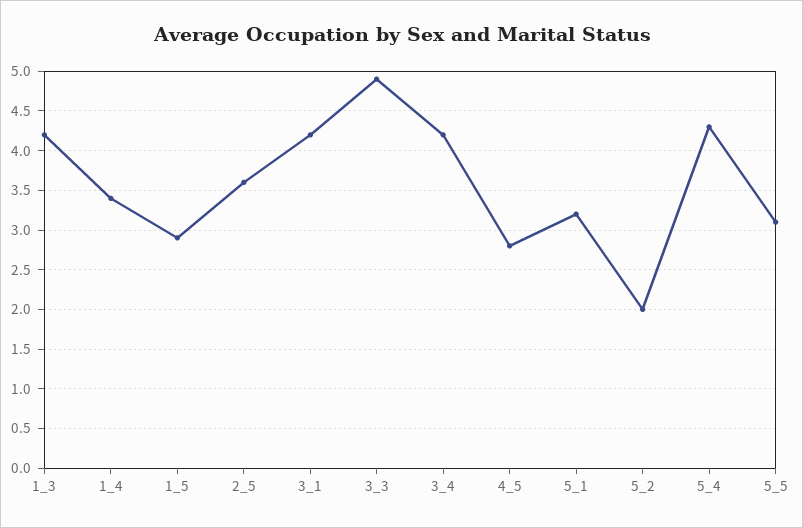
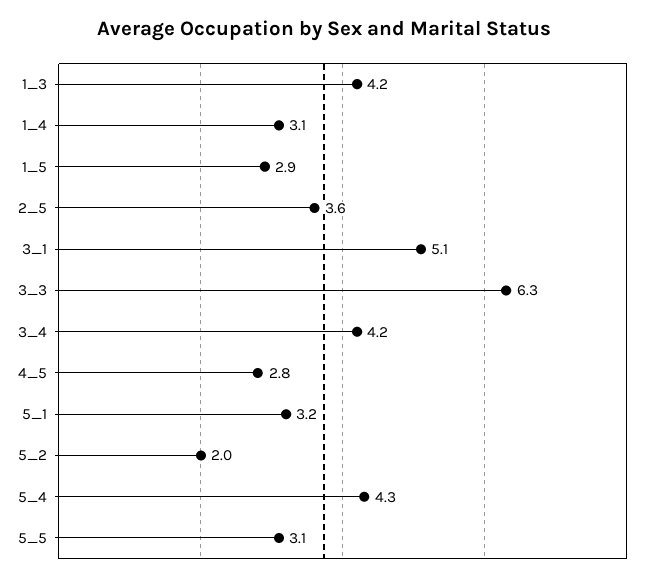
  {
    "1_3": 4.2,
-   "1_4": 3.4,
+   "1_4": 3.1,
    "1_5": 2.9,
    "2_5": 3.6,
-   "3_1": 4.2,
+   "3_1": 5.1,
-   "3_3": 4.9,
+   "3_3": 6.3,
    "3_4": 4.2,
    "4_5": 2.8,
    "5_1": 3.2,
    "5_2": 2,
    "5_4": 4.3,
    "5_5": 3.1
  }

